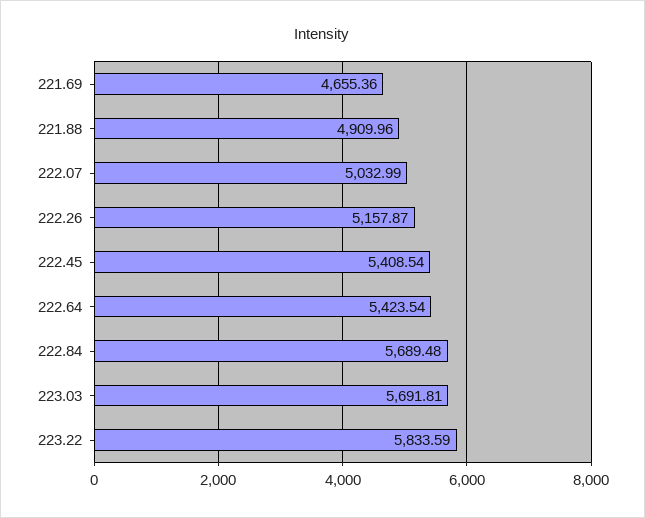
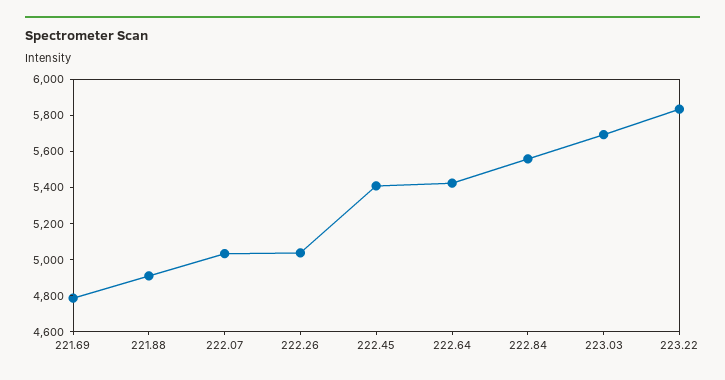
  {
-   "221.69": 4655.36,
+   "221.69": 4800,
    "221.88": 4909.96,
    "222.07": 5032.99,
-   "222.26": 5157.87,
+   "222.26": 5050,
    "222.45": 5408.54,
    "222.64": 5423.54,
-   "222.84": 5689.48,
+   "222.84": 5550,
    "223.03": 5691.81,
    "223.22": 5833.59
  }

